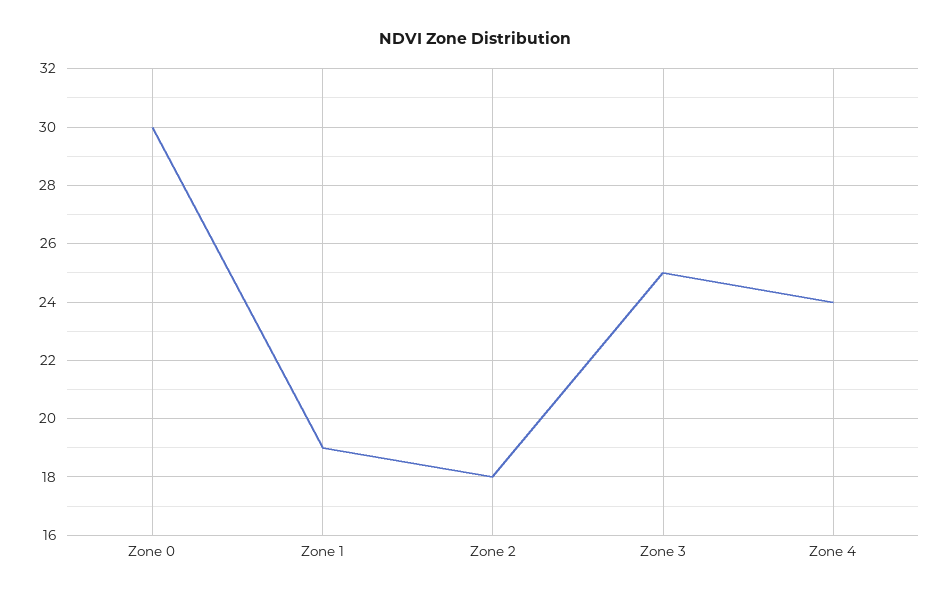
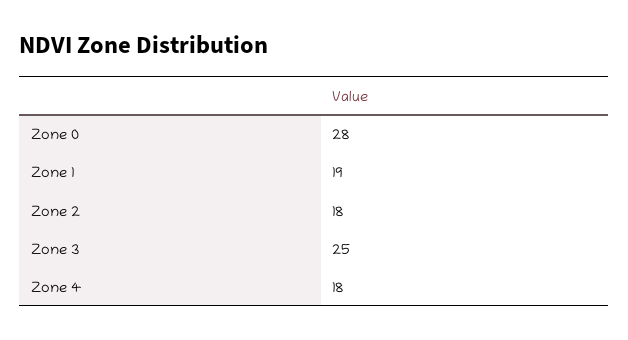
  {
-   "Zone 0": 30,
+   "Zone 0": 28,
    "Zone 1": 19,
    "Zone 2": 18,
    "Zone 3": 25,
-   "Zone 4": 24
+   "Zone 4": 18
  }

